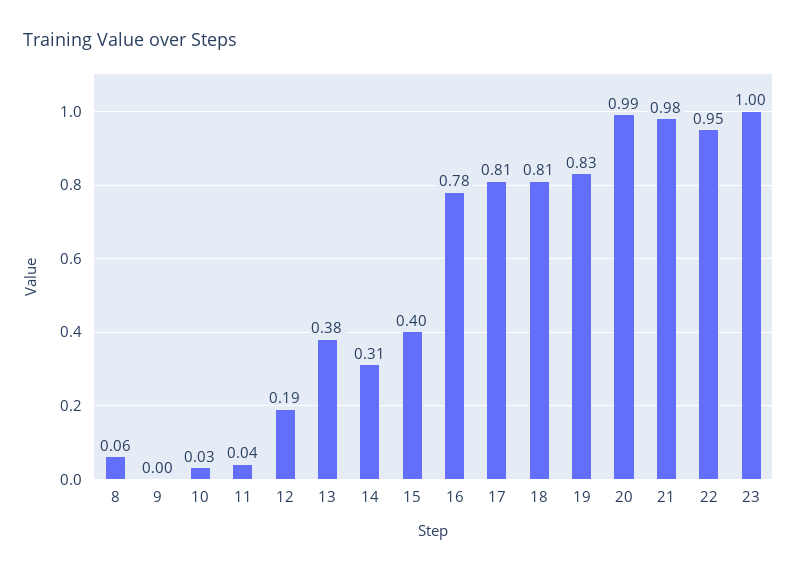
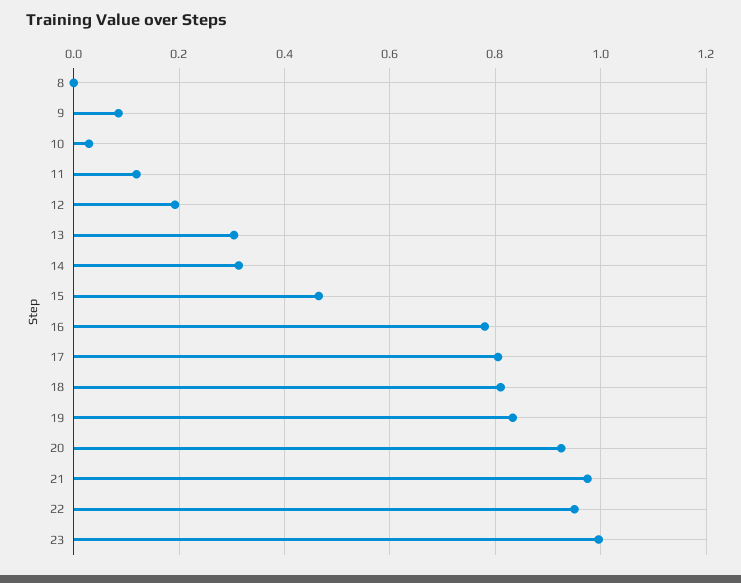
  {
-   "8": 0.06,
+   "8": 0,
-   "9": 0,
+   "9": 0.08,
    "10": 0.03,
-   "11": 0.04,
+   "11": 0.12,
    "12": 0.19,
-   "13": 0.38,
+   "13": 0.3,
    "14": 0.31,
-   "15": 0.4,
+   "15": 0.46,
    "16": 0.78,
    "17": 0.81,
    "18": 0.81,
    "19": 0.83,
-   "20": 0.99,
+   "20": 0.92,
    "21": 0.98,
    "22": 0.95,
    "23": 1
  }

